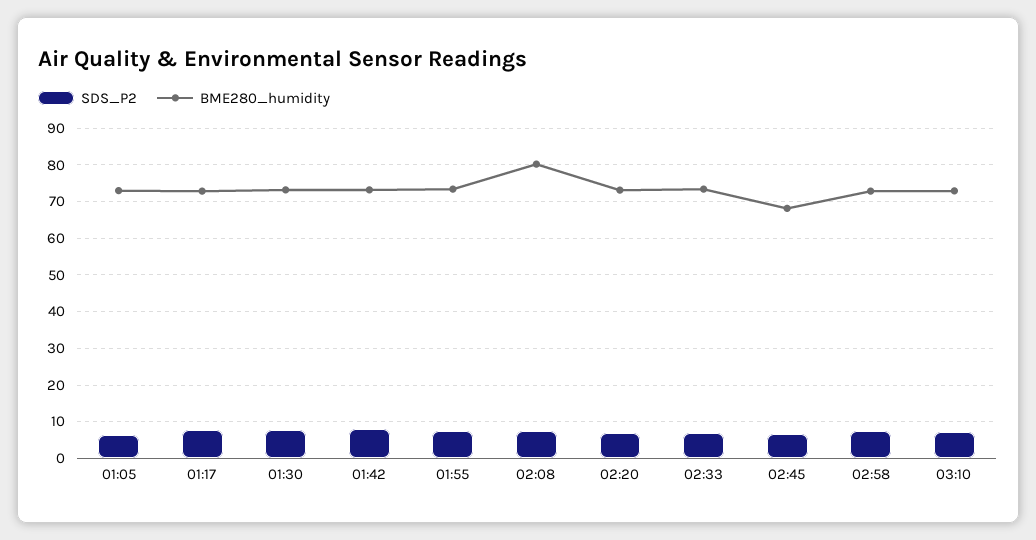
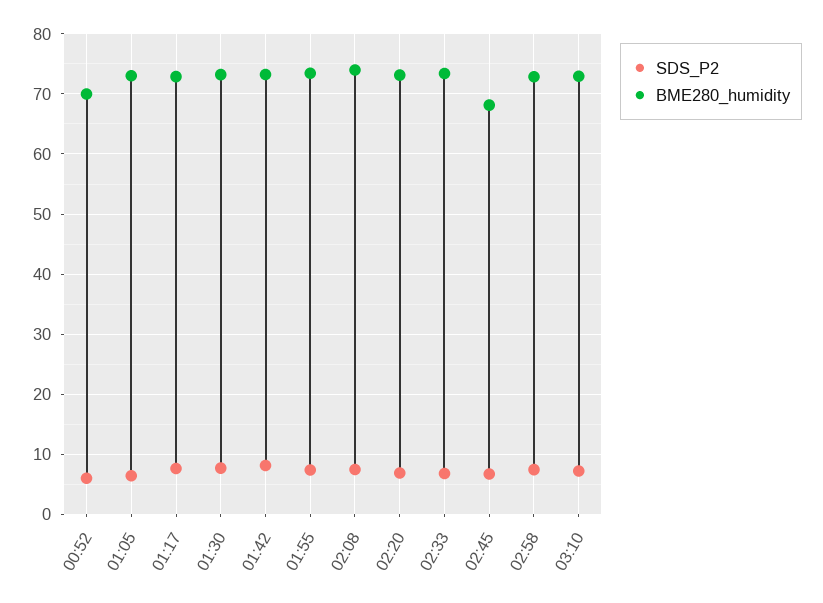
  {
    "SDS_P2": {
      "01:05": 6,
      "01:17": 8,
      "01:30": 8,
      "01:42": 8,
      "01:55": 7,
      "02:08": 7,
      "02:20": 7,
      "02:33": 7,
      "02:45": 7,
      "02:58": 7,
-     "03:10": 7
+     "03:10": 7,
+     "00:52": 6
    },
    "BME280_humidity": {
      "01:05": 73,
      "01:17": 73,
      "01:30": 73,
      "01:42": 73,
      "01:55": 73,
-     "02:08": 80,
+     "02:08": 74,
      "02:20": 73,
      "02:33": 73,
      "02:45": 68,
      "02:58": 73,
-     "03:10": 73
+     "03:10": 73,
+     "00:52": 70
    }
  }

